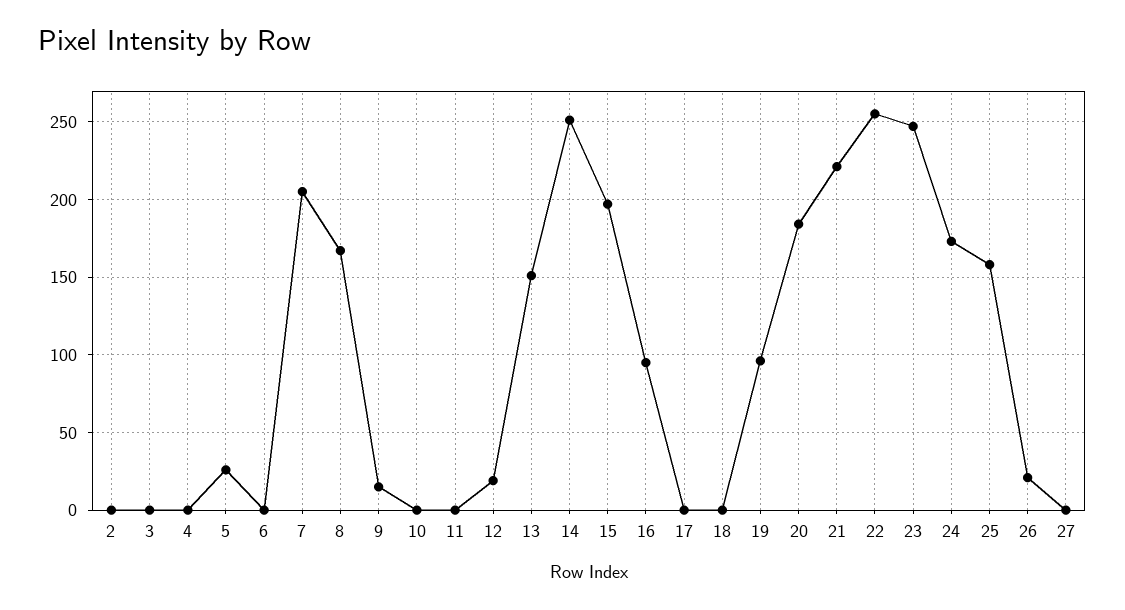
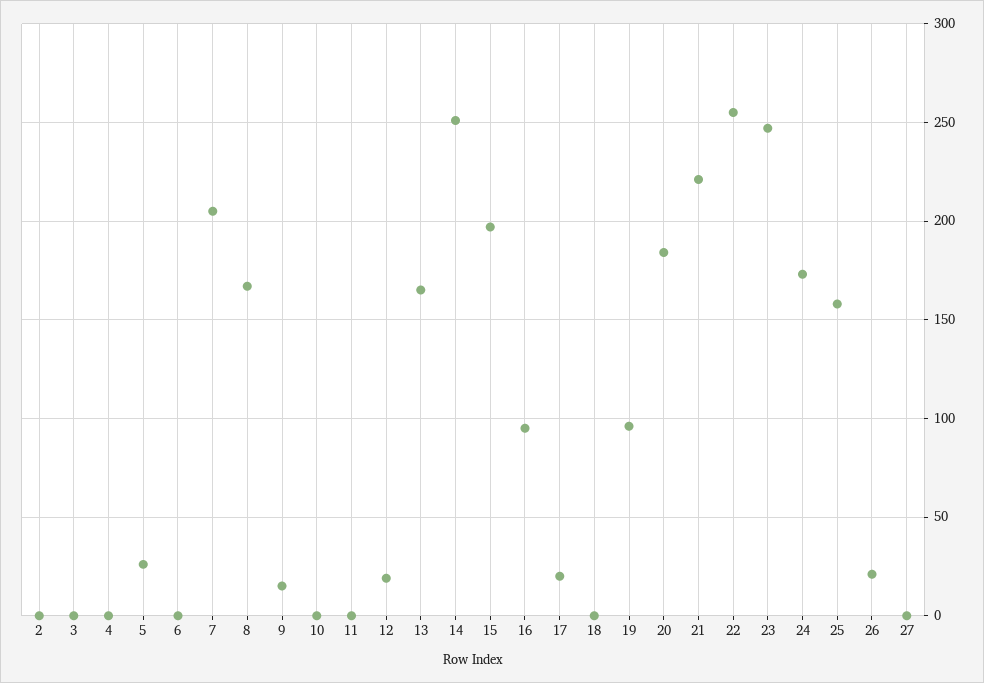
  {
    "2": 0,
    "3": 0,
    "4": 0,
    "5": 25,
    "6": 0,
    "7": 205,
    "8": 165,
    "9": 15,
    "10": 0,
    "11": 0,
    "12": 20,
-   "13": 150,
+   "13": 165,
    "14": 250,
    "15": 195,
    "16": 95,
-   "17": 0,
+   "17": 20,
    "18": 0,
    "19": 95,
    "20": 185,
    "21": 220,
    "22": 255,
    "23": 245,
    "24": 175,
    "25": 160,
    "26": 20,
    "27": 0
  }

